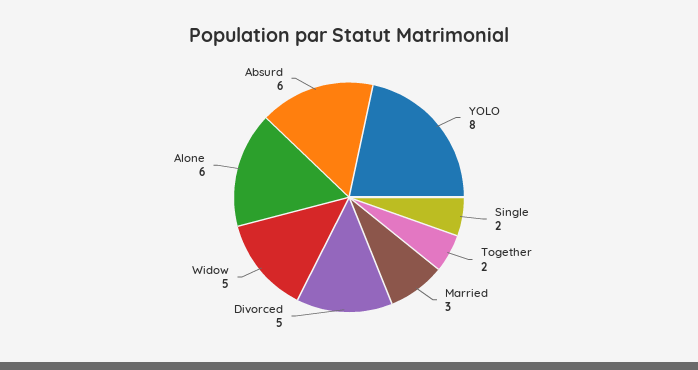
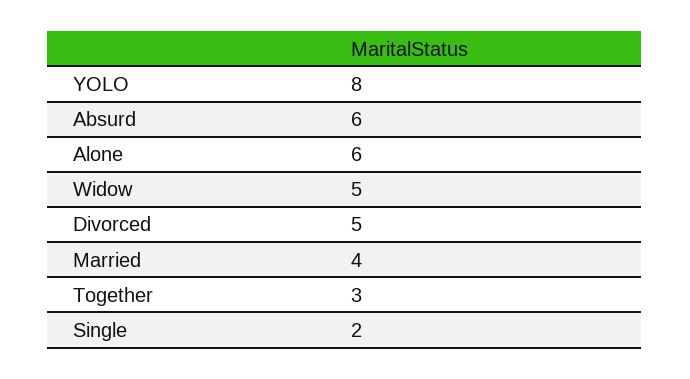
  {
    "YOLO": 8,
    "Single": 2,
-   "Together": 2,
+   "Together": 3,
-   "Married": 3,
+   "Married": 4,
    "Divorced": 5,
    "Widow": 5,
    "Alone": 6,
    "Absurd": 6
  }

